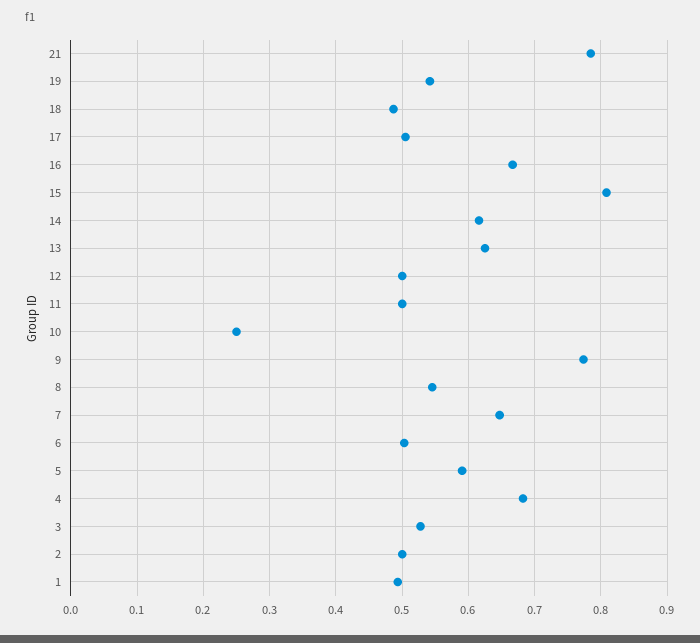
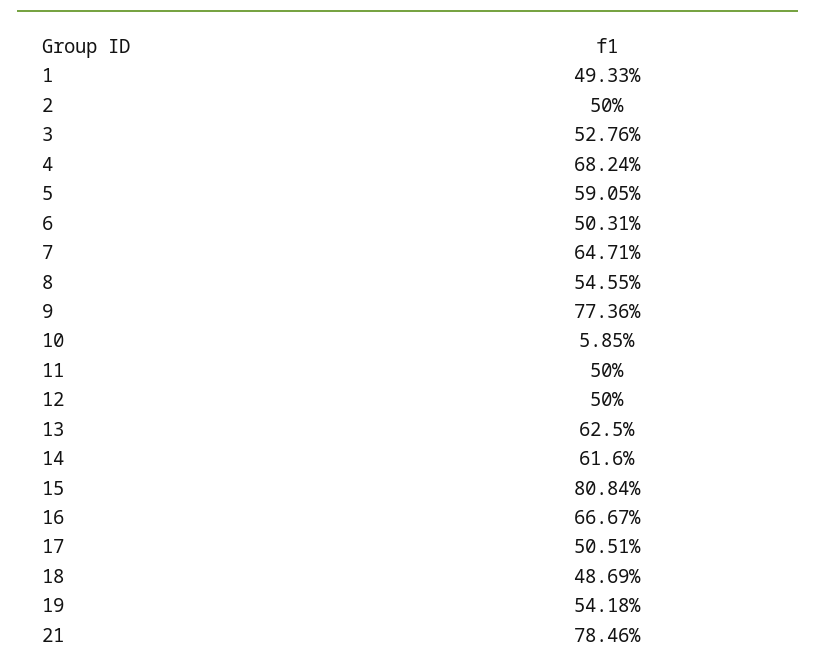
  {
    "21": 0.7846,
    "19": 0.5418,
    "18": 0.4869,
    "17": 0.5051,
    "16": 0.6667,
    "15": 0.8084,
    "14": 0.616,
    "13": 0.625,
    "12": 0.5,
    "11": 0.5,
-   "10": 0.25,
+   "10": 0.0585,
    "9": 0.7736,
    "8": 0.5455,
    "7": 0.6471,
    "6": 0.5031,
    "5": 0.5905,
    "4": 0.6824,
    "3": 0.5276,
    "2": 0.5,
    "1": 0.4933
  }

